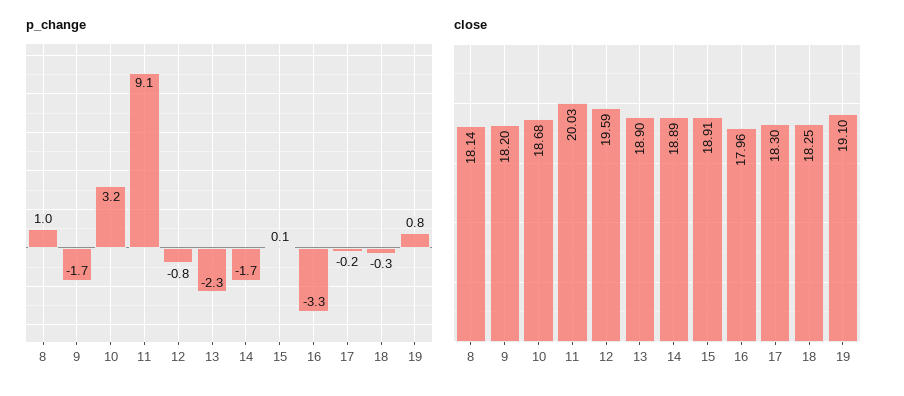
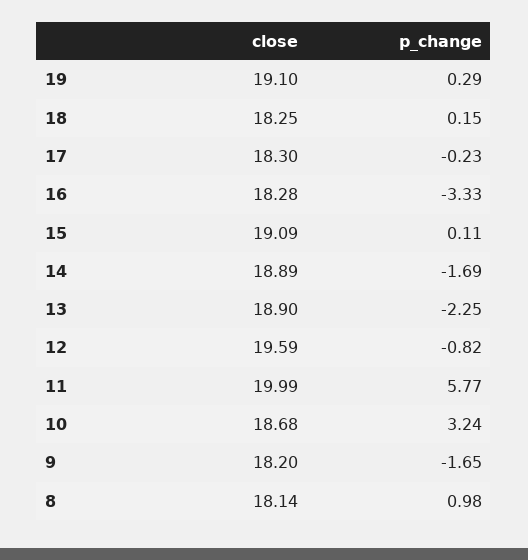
  {
    "p_change": {
      "8": 0.98,
      "9": -1.65,
      "10": 3.24,
-     "11": 9.1,
+     "11": 5.77,
      "12": -0.82,
      "13": -2.25,
      "14": -1.69,
      "15": 0.11,
      "16": -3.33,
      "17": -0.23,
-     "18": -0.3,
+     "18": 0.15,
-     "19": 0.8
+     "19": 0.29
    },
    "close": {
      "8": 18.14,
      "9": 18.2,
      "10": 18.68,
-     "11": 20.03,
+     "11": 19.99,
      "12": 19.59,
      "13": 18.9,
      "14": 18.89,
-     "15": 18.91,
+     "15": 19.09,
-     "16": 17.96,
+     "16": 18.28,
      "17": 18.3,
      "18": 18.25,
      "19": 19.1
    }
  }

